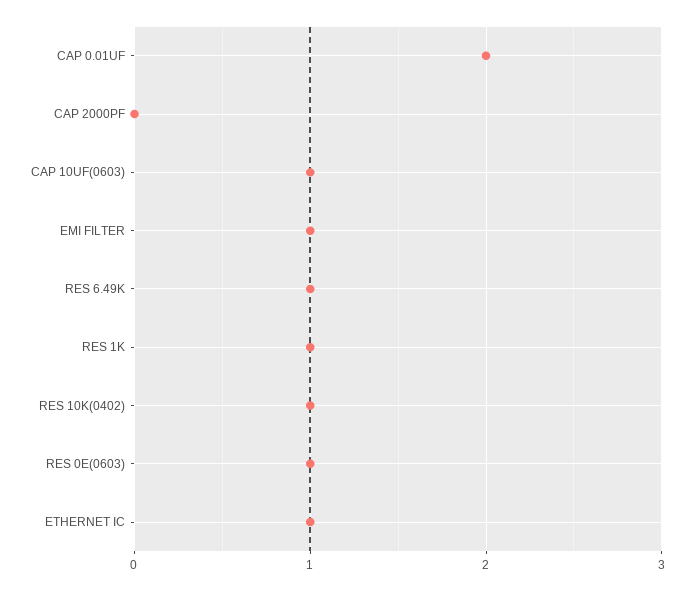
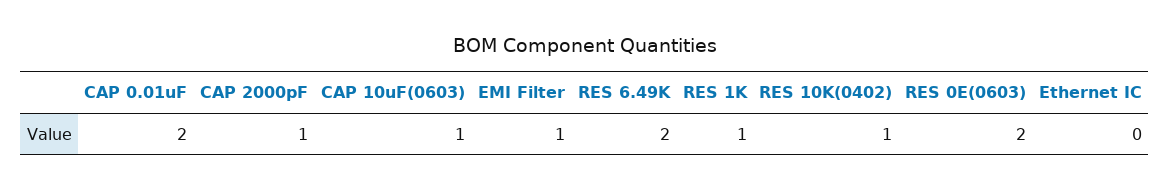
  {
    "CAP 0.01UF": 2,
-   "CAP 2000PF": 0,
+   "CAP 2000PF": 1,
    "CAP 10UF(0603)": 1,
    "EMI FILTER": 1,
-   "RES 6.49K": 1,
+   "RES 6.49K": 2,
    "RES 1K": 1,
    "RES 10K(0402)": 1,
-   "RES 0E(0603)": 1,
+   "RES 0E(0603)": 2,
-   "ETHERNET IC": 1
+   "ETHERNET IC": 0
  }

